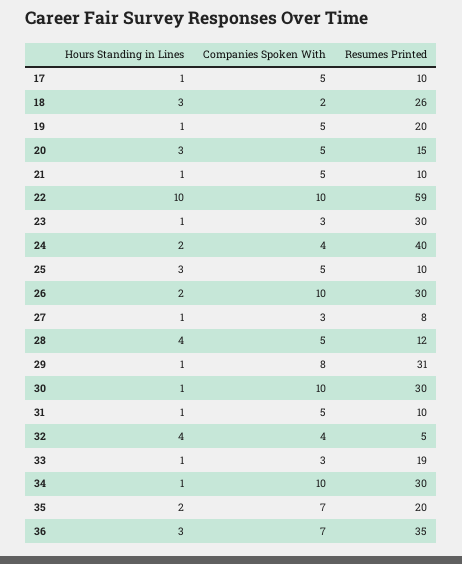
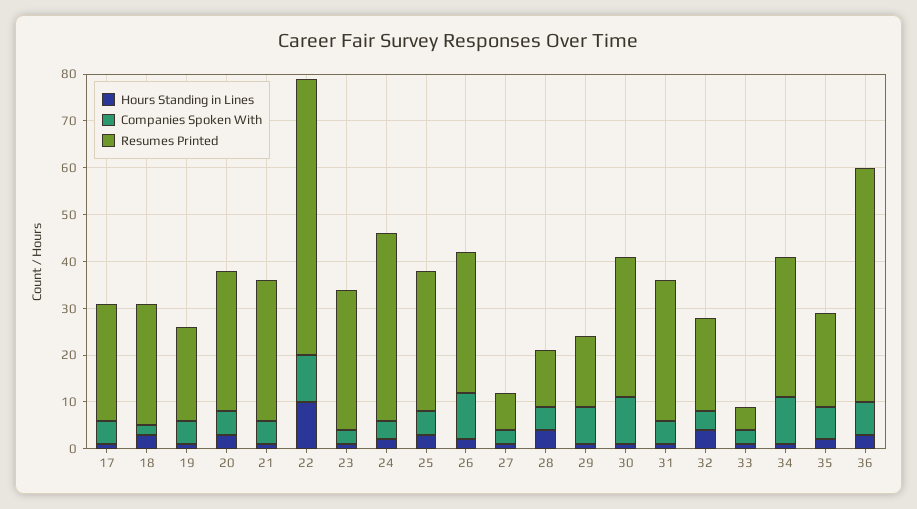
  {
    "Hours Standing in Lines": {
      "17": 1,
      "18": 3,
      "19": 1,
      "20": 3,
      "21": 1,
      "22": 10,
      "23": 1,
      "24": 2,
      "25": 3,
      "26": 2,
      "27": 1,
      "28": 4,
      "29": 1,
      "30": 1,
      "31": 1,
      "32": 4,
      "33": 1,
      "34": 1,
      "35": 2,
      "36": 3
    },
    "Companies Spoken With": {
      "17": 5,
      "18": 2,
      "19": 5,
      "20": 5,
      "21": 5,
      "22": 10,
      "23": 3,
      "24": 4,
      "25": 5,
      "26": 10,
      "27": 3,
      "28": 5,
      "29": 8,
      "30": 10,
      "31": 5,
      "32": 4,
      "33": 3,
      "34": 10,
      "35": 7,
      "36": 7
    },
    "Resumes Printed": {
-     "17": 10,
+     "17": 25,
      "18": 26,
      "19": 20,
-     "20": 15,
+     "20": 30,
-     "21": 10,
+     "21": 30,
      "22": 59,
      "23": 30,
      "24": 40,
-     "25": 10,
+     "25": 30,
      "26": 30,
      "27": 8,
      "28": 12,
-     "29": 31,
+     "29": 15,
      "30": 30,
-     "31": 10,
+     "31": 30,
-     "32": 5,
+     "32": 20,
-     "33": 19,
+     "33": 5,
      "34": 30,
      "35": 20,
-     "36": 35
+     "36": 50
    }
  }

